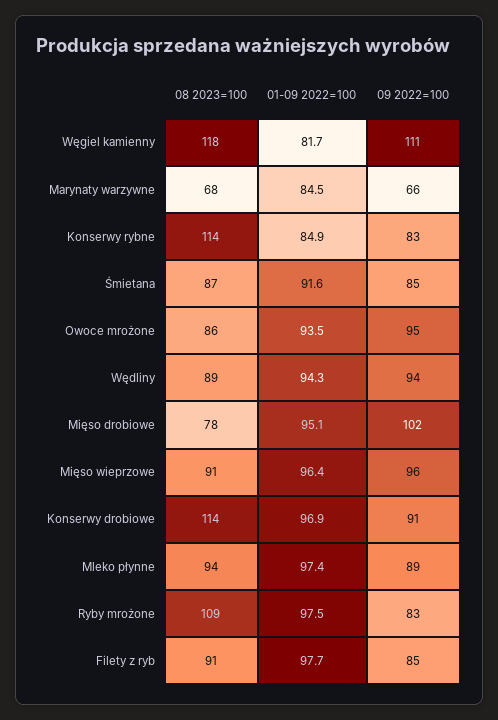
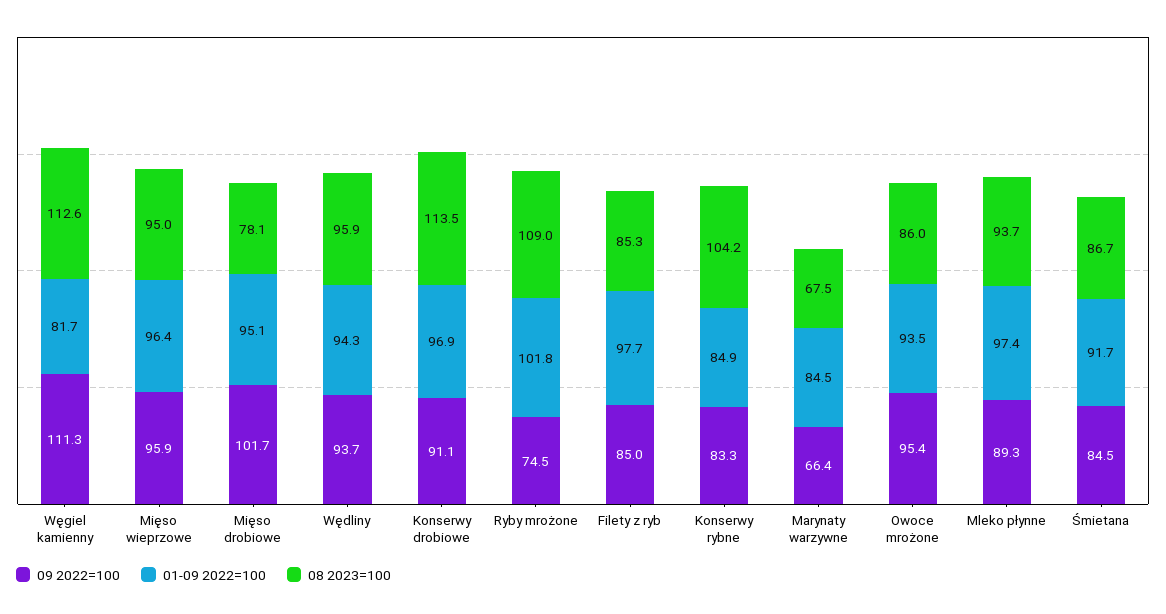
  {
    "08 2023=100": {
-     "Węgiel kamienny": 118,
+     "Węgiel kamienny": 112.6,
      "Marynaty warzywne": 67.5,
-     "Konserwy rybne": 114,
+     "Konserwy rybne": 104.2,
      "Śmietana": 86.7,
      "Owoce mrożone": 86,
-     "Wędliny": 89,
+     "Wędliny": 95.9,
      "Mięso drobiowe": 78.1,
-     "Mięso wieprzowe": 91,
+     "Mięso wieprzowe": 95,
      "Konserwy drobiowe": 113.5,
      "Mleko płynne": 93.7,
      "Ryby mrożone": 109,
-     "Filety z ryb": 91
+     "Filety z ryb": 85.3
    },
    "01-09 2022=100": {
      "Węgiel kamienny": 81.7,
      "Marynaty warzywne": 84.5,
      "Konserwy rybne": 84.9,
-     "Śmietana": 91.6,
+     "Śmietana": 91.7,
      "Owoce mrożone": 93.5,
      "Wędliny": 94.3,
      "Mięso drobiowe": 95.1,
      "Mięso wieprzowe": 96.4,
      "Konserwy drobiowe": 96.9,
      "Mleko płynne": 97.4,
-     "Ryby mrożone": 97.5,
+     "Ryby mrożone": 101.8,
      "Filety z ryb": 97.7
    },
    "09 2022=100": {
      "Węgiel kamienny": 111.3,
      "Marynaty warzywne": 66.4,
      "Konserwy rybne": 83.3,
      "Śmietana": 84.5,
      "Owoce mrożone": 95.4,
      "Wędliny": 93.7,
      "Mięso drobiowe": 101.7,
      "Mięso wieprzowe": 95.9,
      "Konserwy drobiowe": 91.1,
      "Mleko płynne": 89.3,
-     "Ryby mrożone": 83,
+     "Ryby mrożone": 74.5,
      "Filety z ryb": 85
    }
  }

